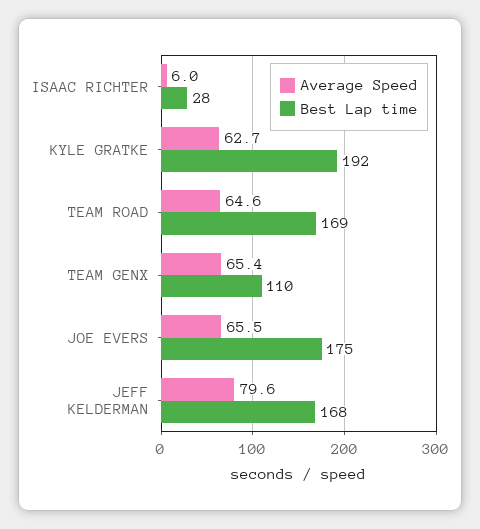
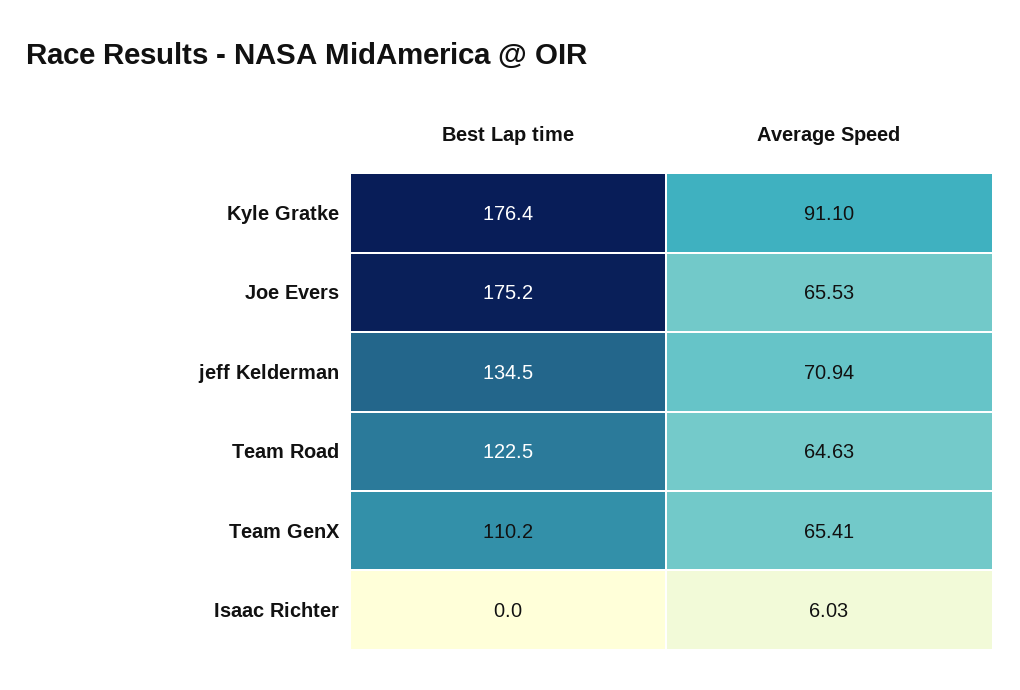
  {
    "Average Speed": {
      "ISAAC RICHTER": 6.03,
-     "KYLE GRATKE": 62.7,
+     "KYLE GRATKE": 91.1,
      "TEAM ROAD": 64.63,
      "TEAM GENX": 65.41,
      "JOE EVERS": 65.53,
-     "JEFF KELDERMAN": 79.6
+     "JEFF KELDERMAN": 70.94
    },
    "Best Lap time": {
-     "ISAAC RICHTER": 28,
+     "ISAAC RICHTER": 0,
-     "KYLE GRATKE": 192,
+     "KYLE GRATKE": 176.4,
-     "TEAM ROAD": 169,
+     "TEAM ROAD": 122.5,
      "TEAM GENX": 110.2,
      "JOE EVERS": 175.2,
-     "JEFF KELDERMAN": 168
+     "JEFF KELDERMAN": 134.5
    }
  }

